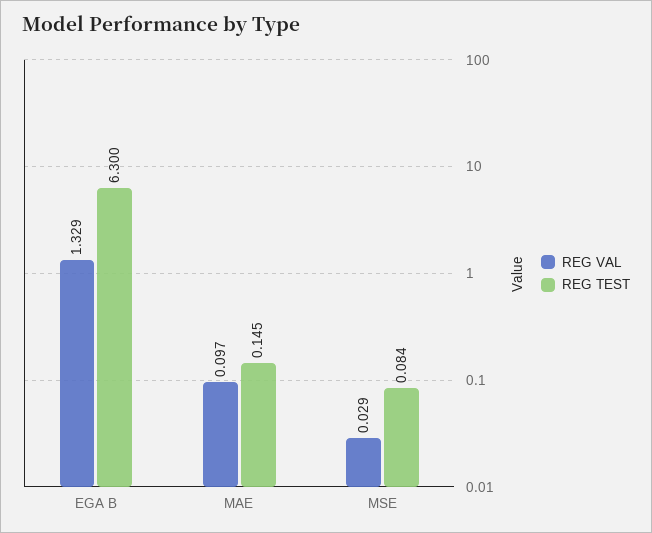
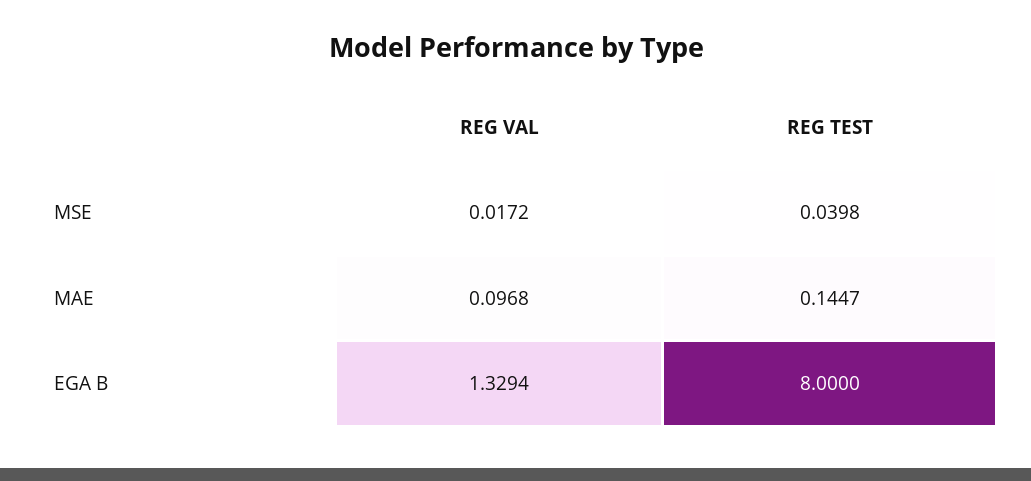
  {
    "REG VAL": {
      "EGA B": 1.3294,
      "MAE": 0.0968,
-     "MSE": 0.029
+     "MSE": 0.0172
    },
    "REG TEST": {
-     "EGA B": 6.3,
+     "EGA B": 8,
      "MAE": 0.1447,
-     "MSE": 0.084
+     "MSE": 0.0398
    }
  }

